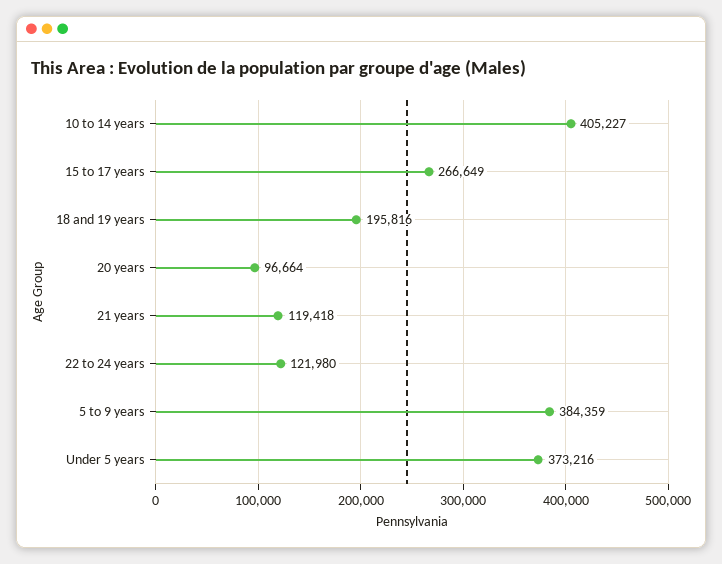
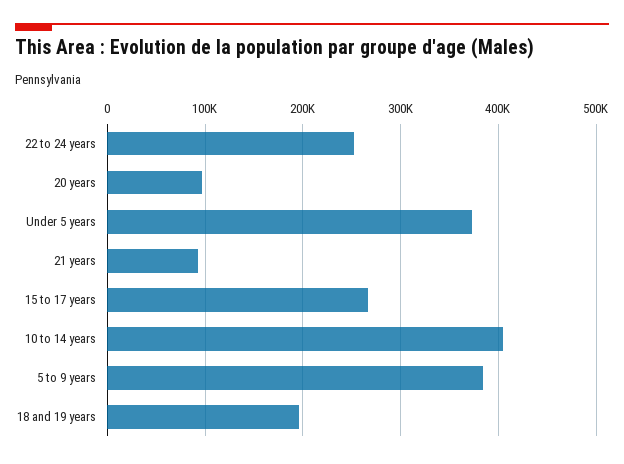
  {
    "10 to 14 years": 405227,
    "15 to 17 years": 266649,
    "18 and 19 years": 195816,
    "20 years": 96664,
-   "21 years": 119418,
+   "21 years": 90000,
-   "22 to 24 years": 121980,
+   "22 to 24 years": 250000,
    "5 to 9 years": 384359,
    "Under 5 years": 373216
  }

